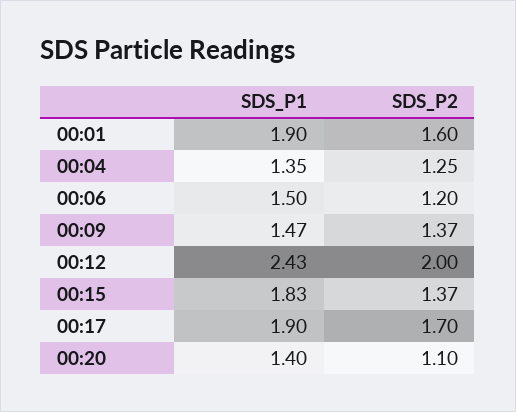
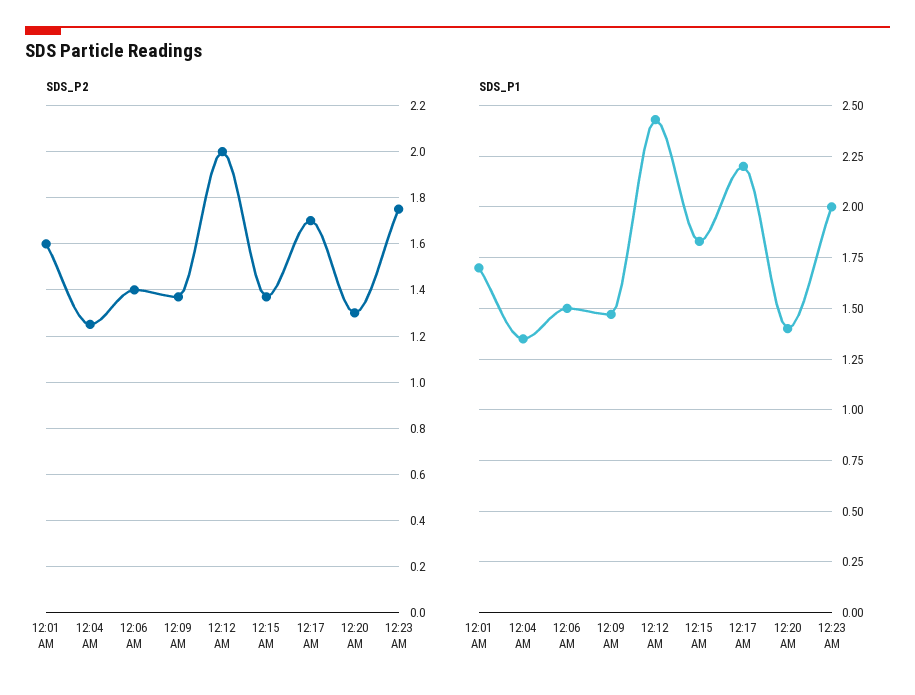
  {
    "SDS_P1": {
-     "00:01": 1.9,
+     "00:01": 1.7,
      "00:04": 1.35,
      "00:06": 1.5,
      "00:09": 1.47,
      "00:12": 2.43,
      "00:15": 1.83,
-     "00:17": 1.9,
+     "00:17": 2.2,
-     "00:20": 1.4
+     "00:20": 1.4,
+     "12:23 AM": 2
    },
    "SDS_P2": {
      "00:01": 1.6,
      "00:04": 1.25,
-     "00:06": 1.2,
+     "00:06": 1.4,
      "00:09": 1.37,
      "00:12": 2,
      "00:15": 1.37,
      "00:17": 1.7,
-     "00:20": 1.1
+     "00:20": 1.3,
+     "12:23 AM": 1.75
    }
  }

